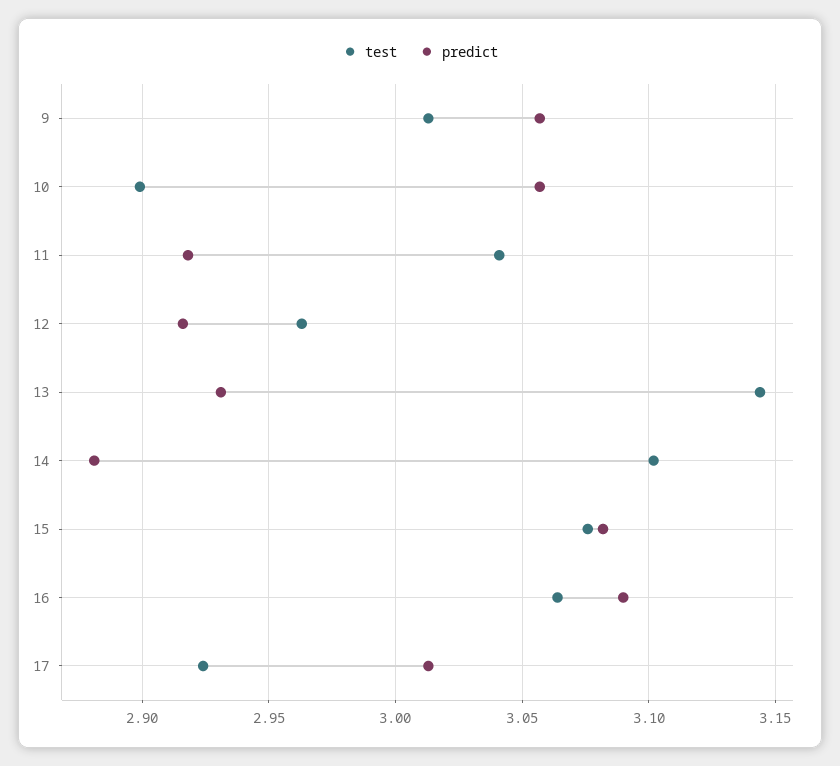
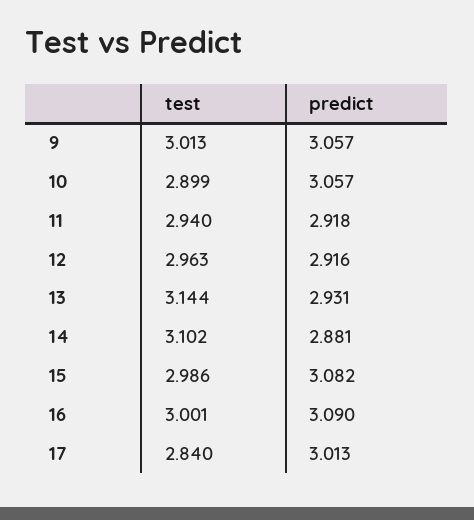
  {
    "test": {
      "9": 3.013,
      "10": 2.899,
-     "11": 3.04,
+     "11": 2.94,
      "12": 2.963,
      "13": 3.144,
      "14": 3.102,
-     "15": 3.075,
+     "15": 2.986,
-     "16": 3.065,
+     "16": 3.001,
-     "17": 2.925
+     "17": 2.84
    },
    "predict": {
      "9": 3.057,
      "10": 3.057,
      "11": 2.918,
      "12": 2.916,
      "13": 2.931,
      "14": 2.881,
      "15": 3.082,
      "16": 3.09,
      "17": 3.013
    }
  }

